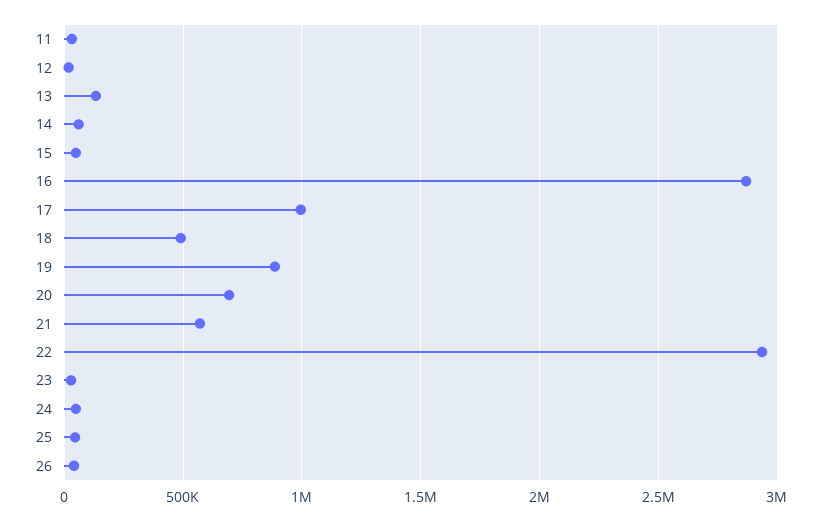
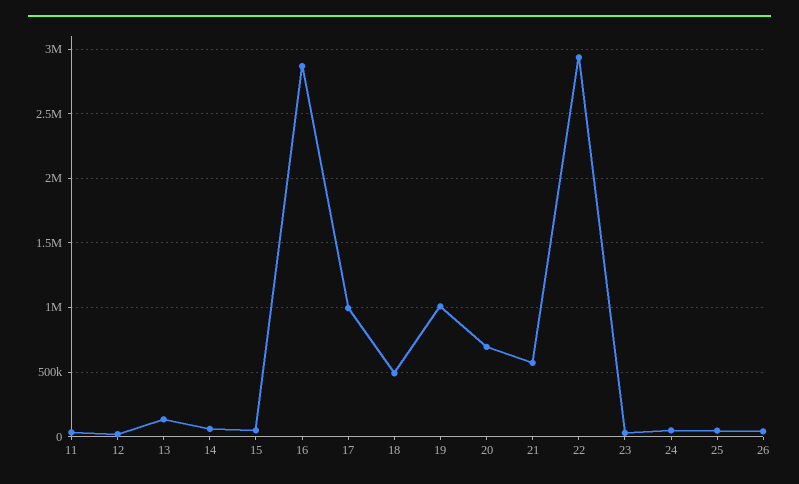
  {
    "11": 50000,
    "12": 0,
    "13": 150000,
    "14": 50000,
    "15": 50000,
    "16": 2850000,
    "17": 1000000,
    "18": 500000,
-   "19": 900000,
+   "19": 1000000,
    "20": 700000,
    "21": 550000,
    "22": 2950000,
    "23": 50000,
    "24": 50000,
    "25": 50000,
    "26": 50000
  }

